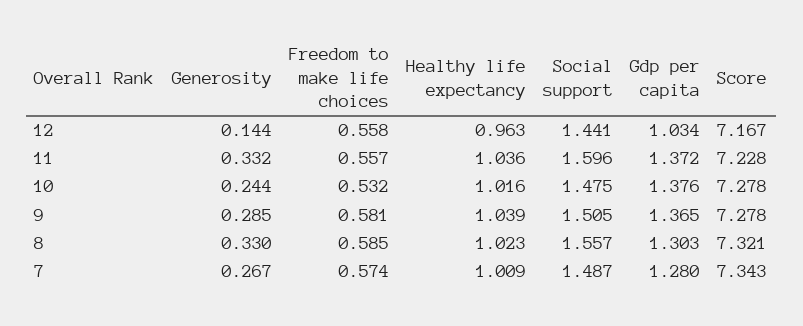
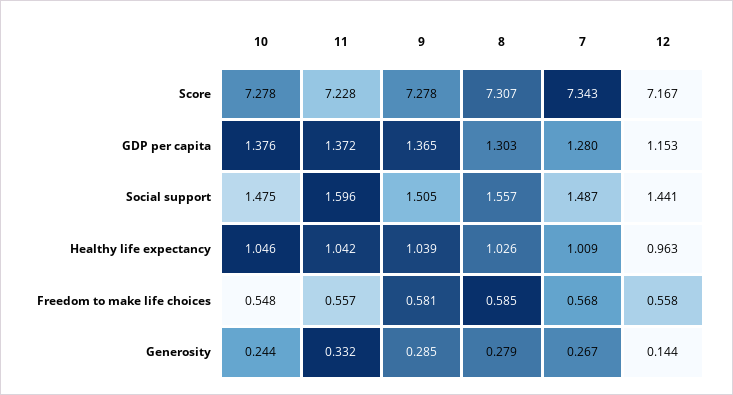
  {
    "Generosity": {
      "12": 0.144,
      "11": 0.332,
      "10": 0.244,
      "9": 0.285,
-     "8": 0.33,
+     "8": 0.279,
      "7": 0.267
    },
    "Freedom to make life choices": {
      "12": 0.558,
      "11": 0.557,
-     "10": 0.532,
+     "10": 0.548,
      "9": 0.581,
      "8": 0.585,
-     "7": 0.574
+     "7": 0.568
    },
    "Healthy life expectancy": {
      "12": 0.963,
-     "11": 1.036,
+     "11": 1.042,
-     "10": 1.016,
+     "10": 1.046,
      "9": 1.039,
-     "8": 1.023,
+     "8": 1.026,
      "7": 1.009
    },
    "Social support": {
      "12": 1.441,
      "11": 1.596,
      "10": 1.475,
      "9": 1.505,
      "8": 1.557,
      "7": 1.487
    },
    "Gdp per capita": {
-     "12": 1.034,
+     "12": 1.153,
      "11": 1.372,
      "10": 1.376,
      "9": 1.365,
      "8": 1.303,
      "7": 1.28
    },
    "Score": {
      "12": 7.167,
      "11": 7.228,
      "10": 7.278,
      "9": 7.278,
-     "8": 7.321,
+     "8": 7.307,
      "7": 7.343
    }
  }

